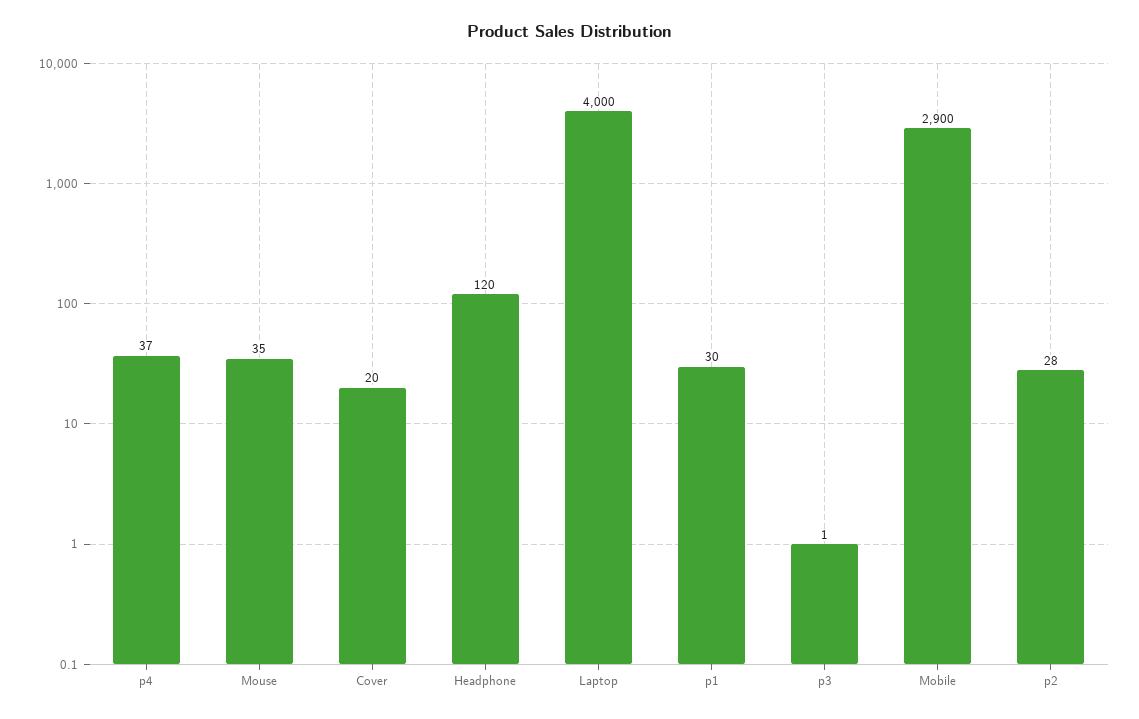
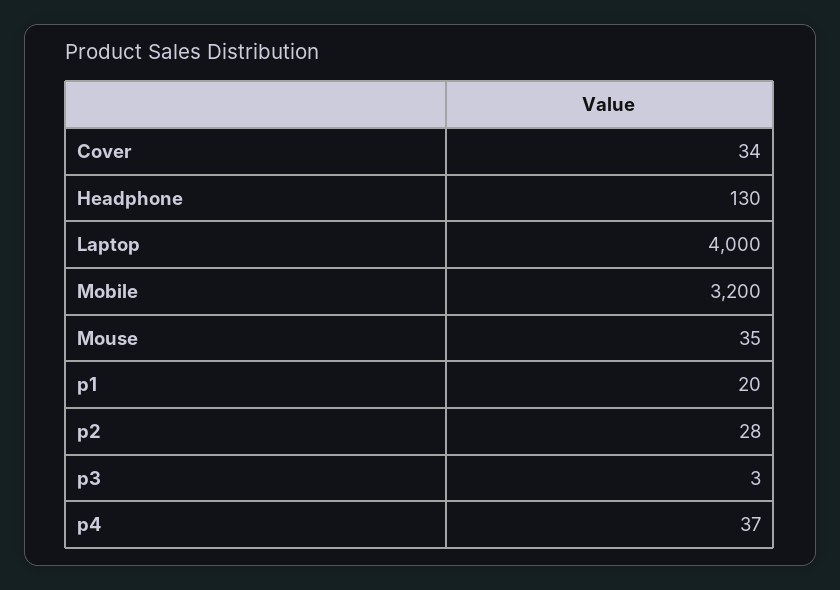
  {
    "p4": 37,
    "Mouse": 35,
-   "Cover": 20,
+   "Cover": 34,
-   "Headphone": 120,
+   "Headphone": 130,
    "Laptop": 4000,
-   "p1": 30,
+   "p1": 20,
-   "p3": 1,
+   "p3": 3,
-   "Mobile": 2900,
+   "Mobile": 3200,
    "p2": 28
  }

